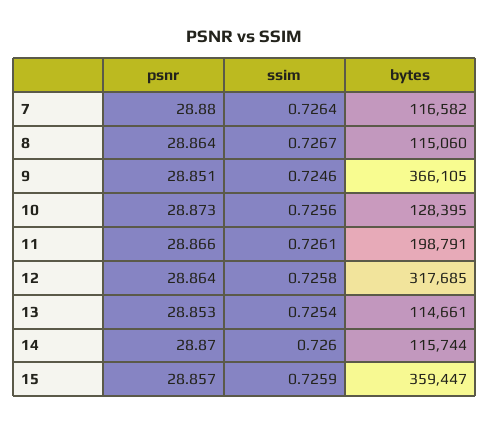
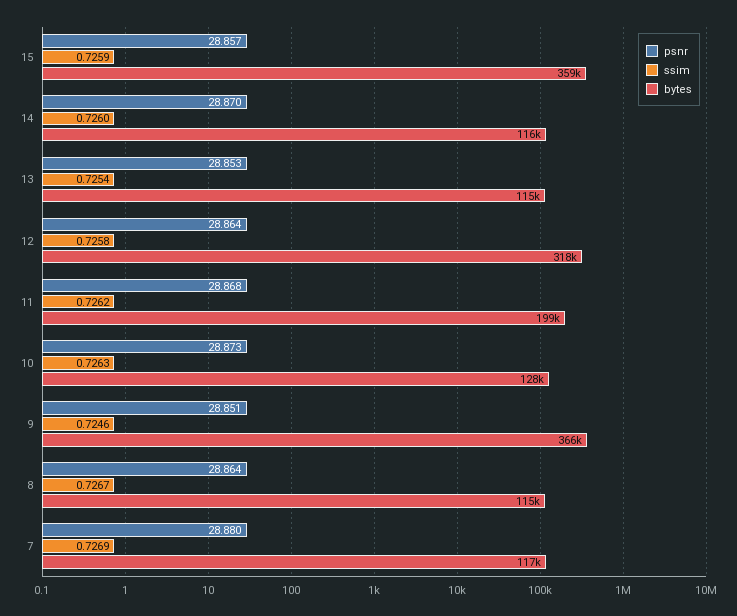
  {
    "psnr": {
      "7": 28.88,
      "8": 28.864,
      "9": 28.851,
      "10": 28.873,
-     "11": 28.866,
+     "11": 28.868,
      "12": 28.864,
      "13": 28.853,
      "14": 28.87,
      "15": 28.857
    },
    "ssim": {
-     "7": 0.7264,
+     "7": 0.7269,
      "8": 0.7267,
      "9": 0.7246,
-     "10": 0.7256,
+     "10": 0.7263,
-     "11": 0.7261,
+     "11": 0.7262,
      "12": 0.7258,
      "13": 0.7254,
      "14": 0.726,
      "15": 0.7259
    },
    "bytes": {
      "7": 116582,
      "8": 115060,
      "9": 366105,
      "10": 128395,
      "11": 198791,
      "12": 317685,
      "13": 114661,
      "14": 115744,
      "15": 359447
    }
  }

